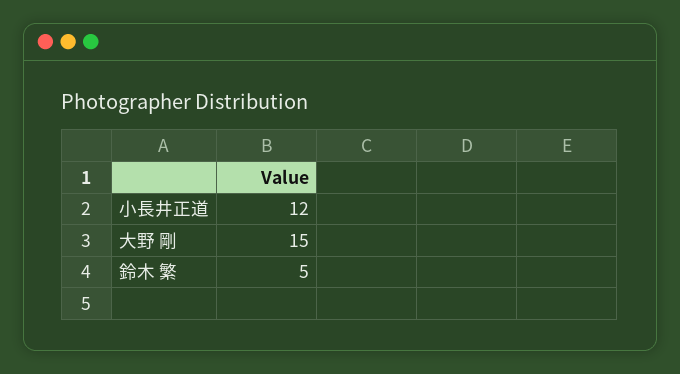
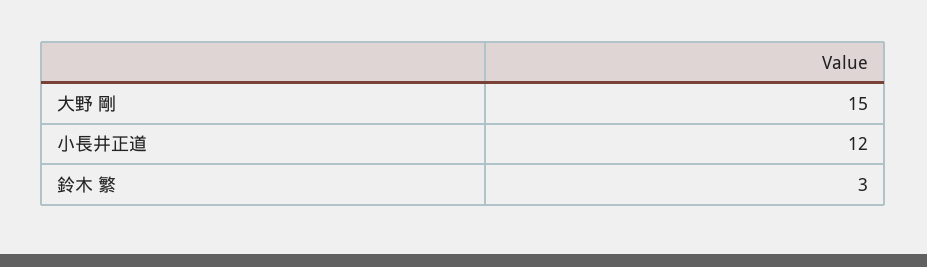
  {
    "小長井正道": 12,
    "大野 剛": 15,
-   "鈴木 繁": 5
+   "鈴木 繁": 3
  }

